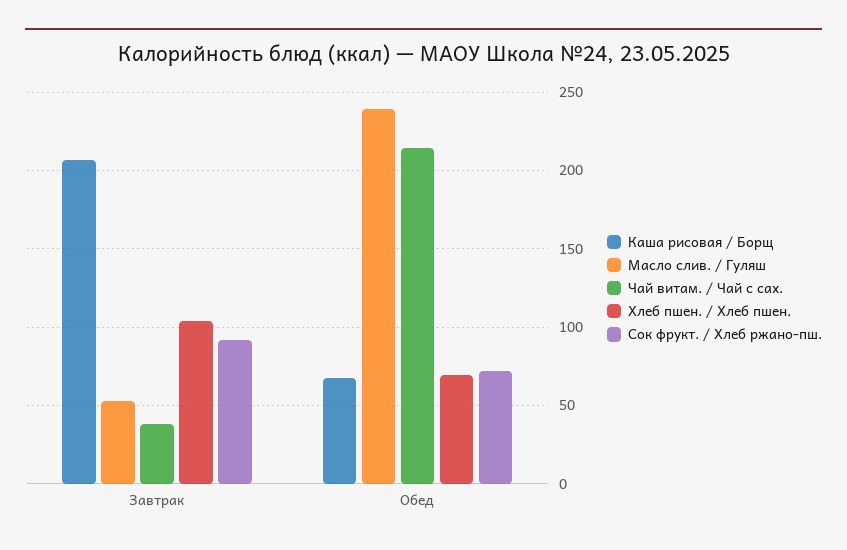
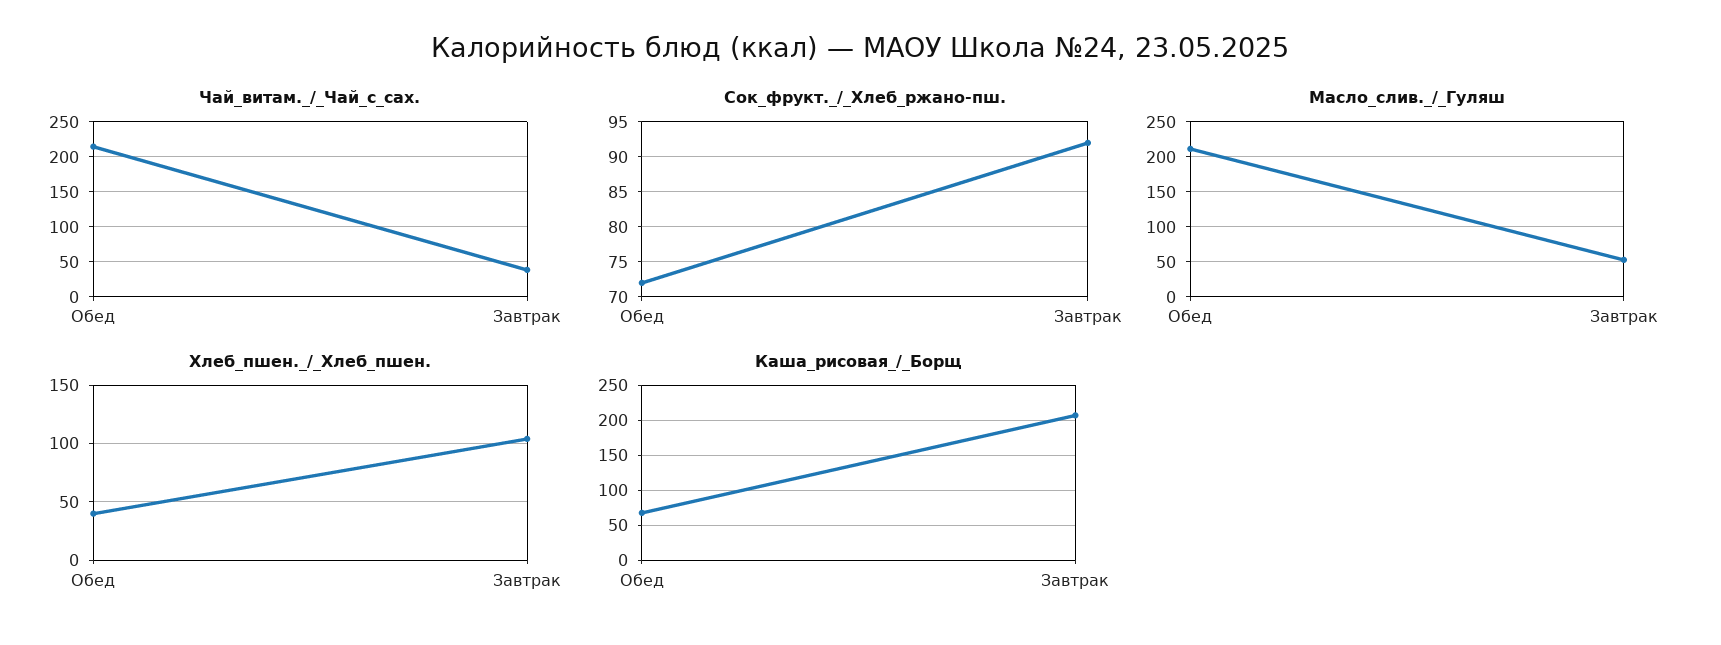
  {
    "Каша рисовая / Борщ": {
      "Завтрак": 205,
      "Обед": 70
    },
    "Масло слив. / Гуляш": {
      "Завтрак": 55,
-     "Обед": 240
+     "Обед": 210
    },
    "Чай витам. / Чай с сах.": {
      "Завтрак": 40,
      "Обед": 215
    },
    "Хлеб пшен. / Хлеб пшен.": {
      "Завтрак": 105,
-     "Обед": 70
+     "Обед": 40
    },
    "Сок фрукт. / Хлеб ржано-пш.": {
      "Завтрак": 92,
      "Обед": 72
    }
  }

